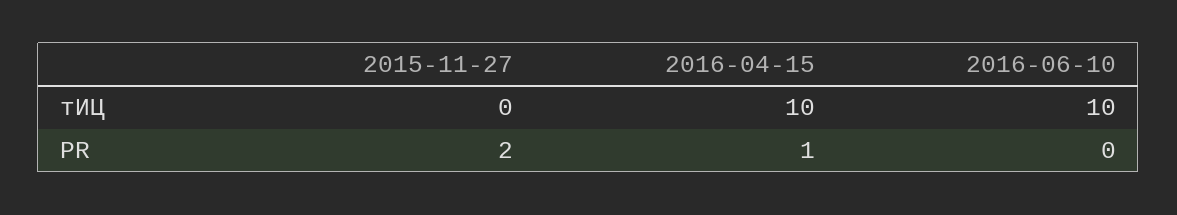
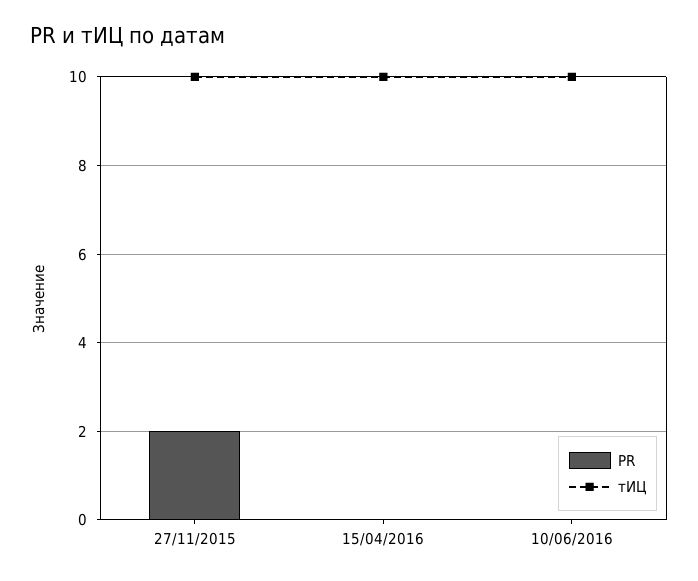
  {
    "тИЦ": {
-     "2015-11-27": 0,
+     "2015-11-27": 10,
      "2016-04-15": 10,
      "2016-06-10": 10
    },
    "PR": {
      "2015-11-27": 2,
-     "2016-04-15": 1,
+     "2016-04-15": 0,
      "2016-06-10": 0
    }
  }

